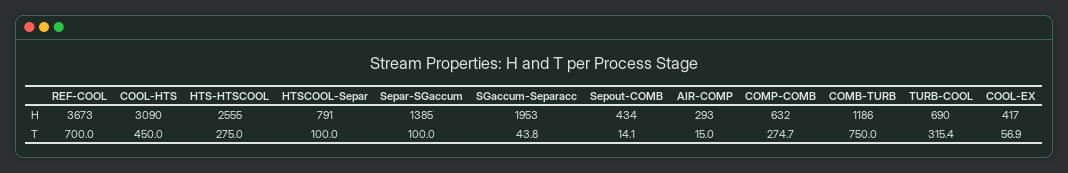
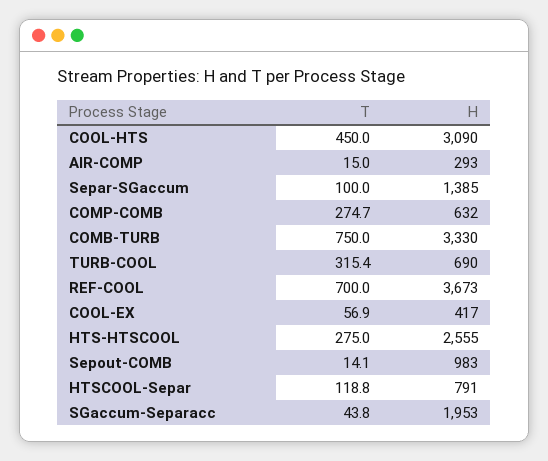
  {
    "REF-COOL": {
      "H": 3673,
      "T": 700
    },
    "COOL-HTS": {
      "H": 3090,
      "T": 450
    },
    "HTS-HTSCOOL": {
      "H": 2555,
      "T": 275
    },
    "HTSCOOL-Separ": {
      "H": 791,
-     "T": 100
+     "T": 118.8
    },
    "Separ-SGaccum": {
      "H": 1385,
      "T": 100
    },
    "SGaccum-Separacc": {
      "H": 1953,
      "T": 43.8
    },
    "Sepout-COMB": {
-     "H": 434,
+     "H": 983,
      "T": 14.1
    },
    "AIR-COMP": {
      "H": 293,
      "T": 15
    },
    "COMP-COMB": {
      "H": 632,
      "T": 274.7
    },
    "COMB-TURB": {
-     "H": 1186,
+     "H": 3330,
      "T": 750
    },
    "TURB-COOL": {
      "H": 690,
      "T": 315.4
    },
    "COOL-EX": {
      "H": 417,
      "T": 56.9
    }
  }

